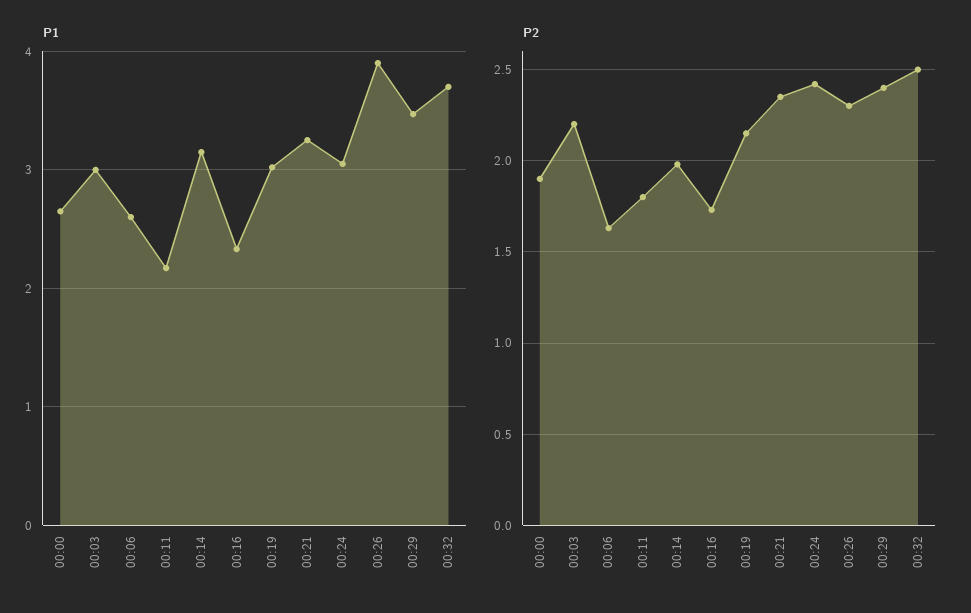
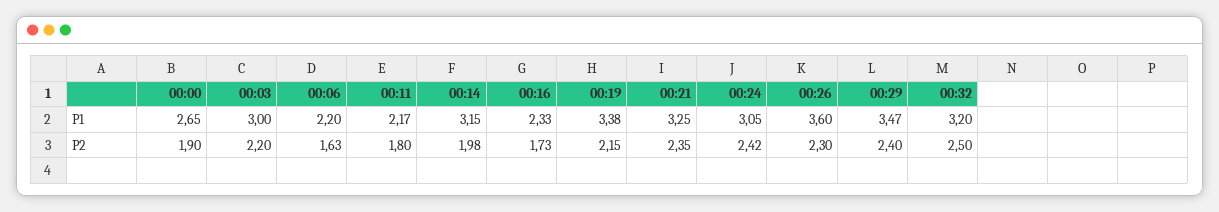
  {
    "P1": {
      "00:00": 2.65,
      "00:03": 3,
-     "00:06": 2.6,
+     "00:06": 2.2,
      "00:11": 2.17,
      "00:14": 3.15,
      "00:16": 2.33,
-     "00:19": 3,
+     "00:19": 3.38,
      "00:21": 3.25,
      "00:24": 3.05,
-     "00:26": 3.9,
+     "00:26": 3.6,
      "00:29": 3.47,
-     "00:32": 3.7
+     "00:32": 3.2
    },
    "P2": {
      "00:00": 1.9,
      "00:03": 2.2,
      "00:06": 1.63,
      "00:11": 1.8,
      "00:14": 1.98,
      "00:16": 1.73,
      "00:19": 2.15,
      "00:21": 2.35,
      "00:24": 2.42,
      "00:26": 2.3,
      "00:29": 2.4,
      "00:32": 2.5
    }
  }

